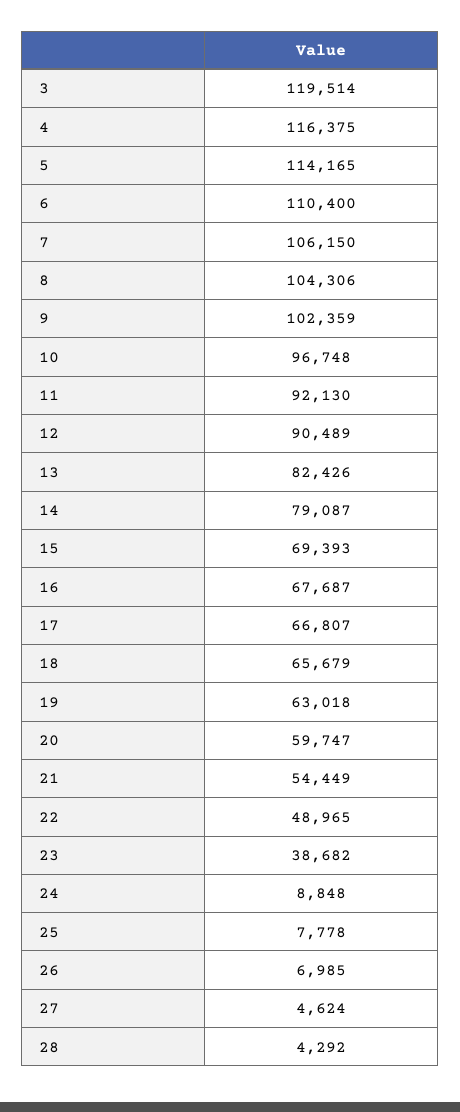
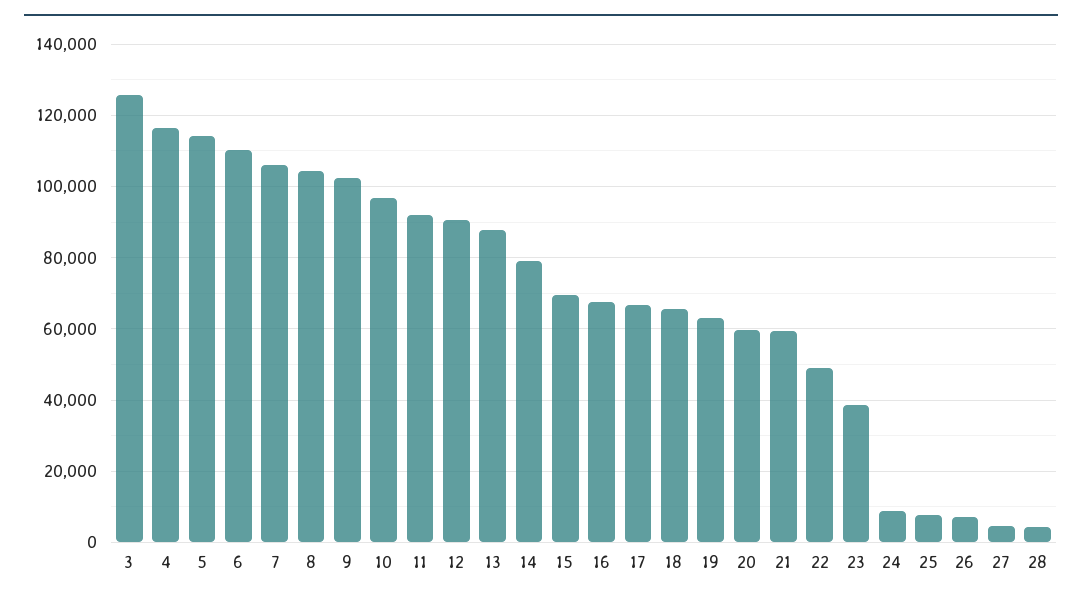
  {
-   "3": 119514,
+   "3": 126000,
    "4": 116375,
    "5": 114165,
    "6": 110400,
    "7": 106150,
    "8": 104306,
    "9": 102359,
    "10": 96748,
    "11": 92130,
    "12": 90489,
-   "13": 82426,
+   "13": 88000,
    "14": 79087,
    "15": 69393,
    "16": 67687,
    "17": 66807,
    "18": 65679,
    "19": 63018,
    "20": 59747,
-   "21": 54449,
+   "21": 60000,
    "22": 48965,
    "23": 38682,
    "24": 8848,
    "25": 7778,
    "26": 6985,
    "27": 4624,
    "28": 4292
  }

